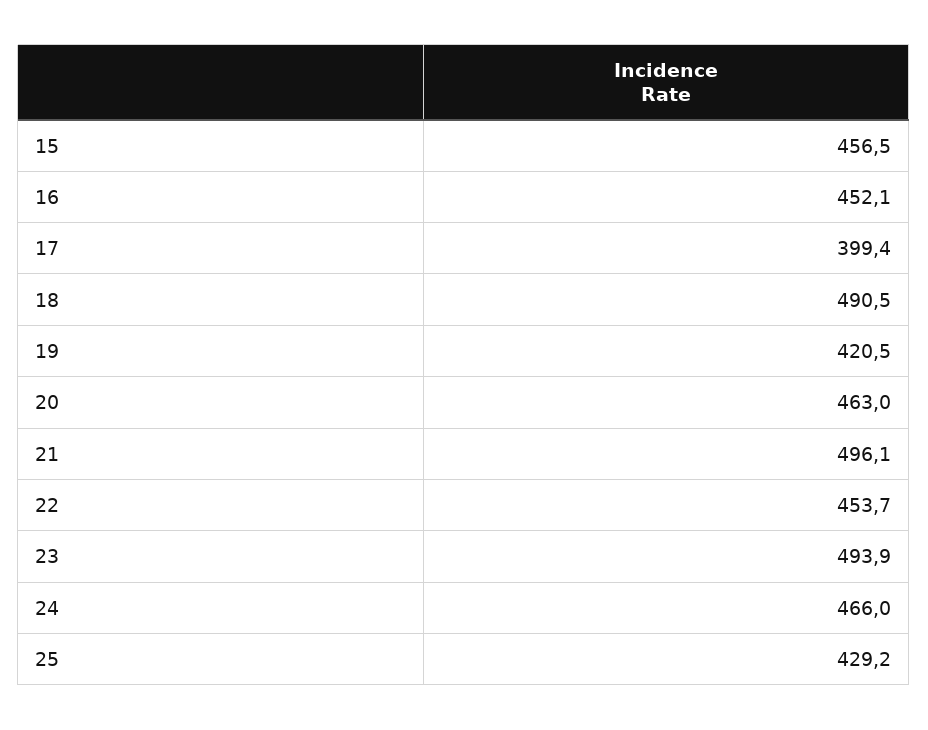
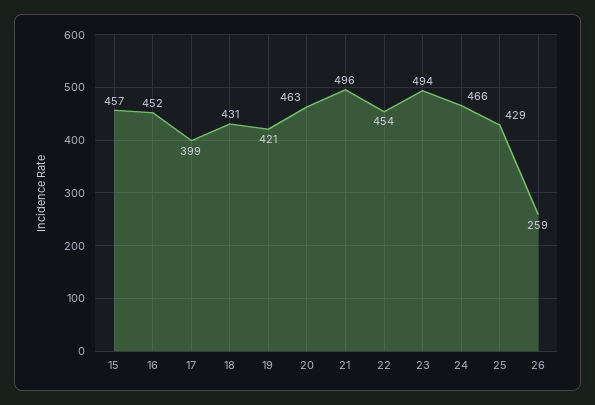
  {
    "15": 456.5,
    "16": 452.1,
    "17": 399.4,
-   "18": 490.5,
+   "18": 431,
    "19": 420.5,
    "20": 463,
    "21": 496.1,
    "22": 453.7,
    "23": 493.9,
    "24": 466,
-   "25": 429.2
+   "25": 429.2,
+   "26": 259
  }

